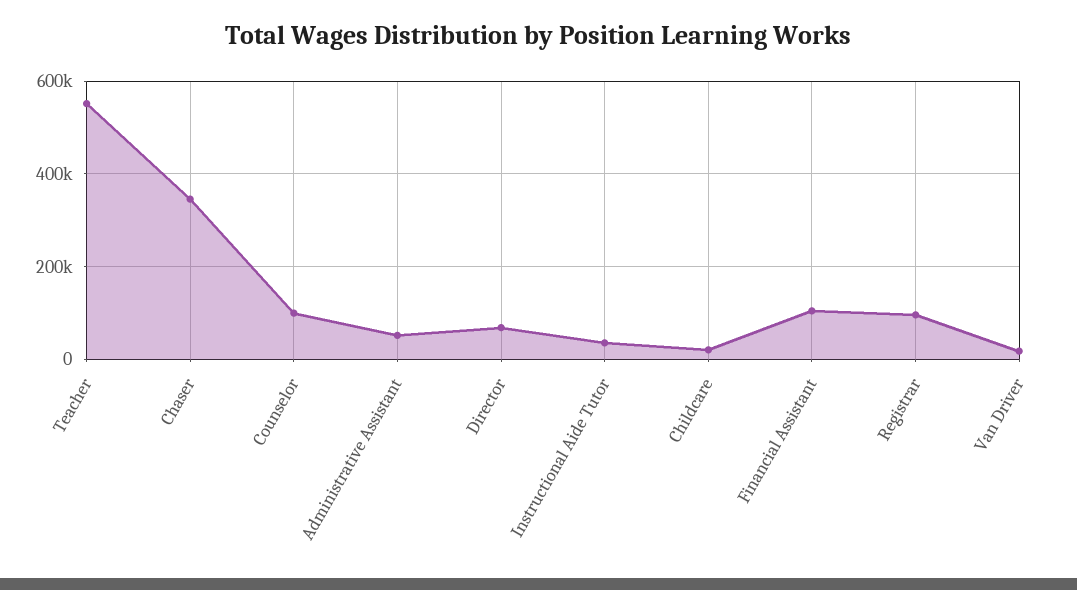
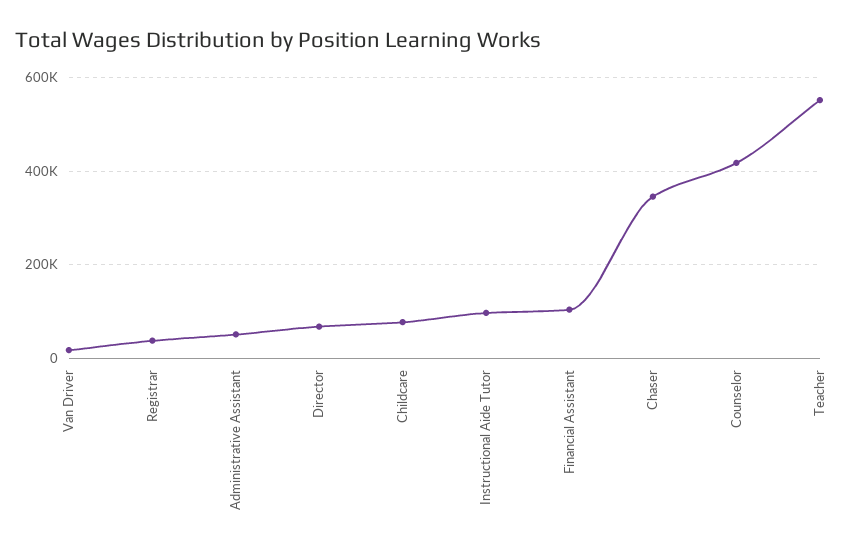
  {
    "Teacher": 560000,
    "Chaser": 340000,
-   "Counselor": 100000,
+   "Counselor": 420000,
    "Administrative Assistant": 60000,
    "Director": 60000,
-   "Instructional Aide Tutor": 40000,
+   "Instructional Aide Tutor": 100000,
-   "Childcare": 20000,
+   "Childcare": 80000,
    "Financial Assistant": 100000,
-   "Registrar": 100000,
+   "Registrar": 40000,
    "Van Driver": 20000
  }

